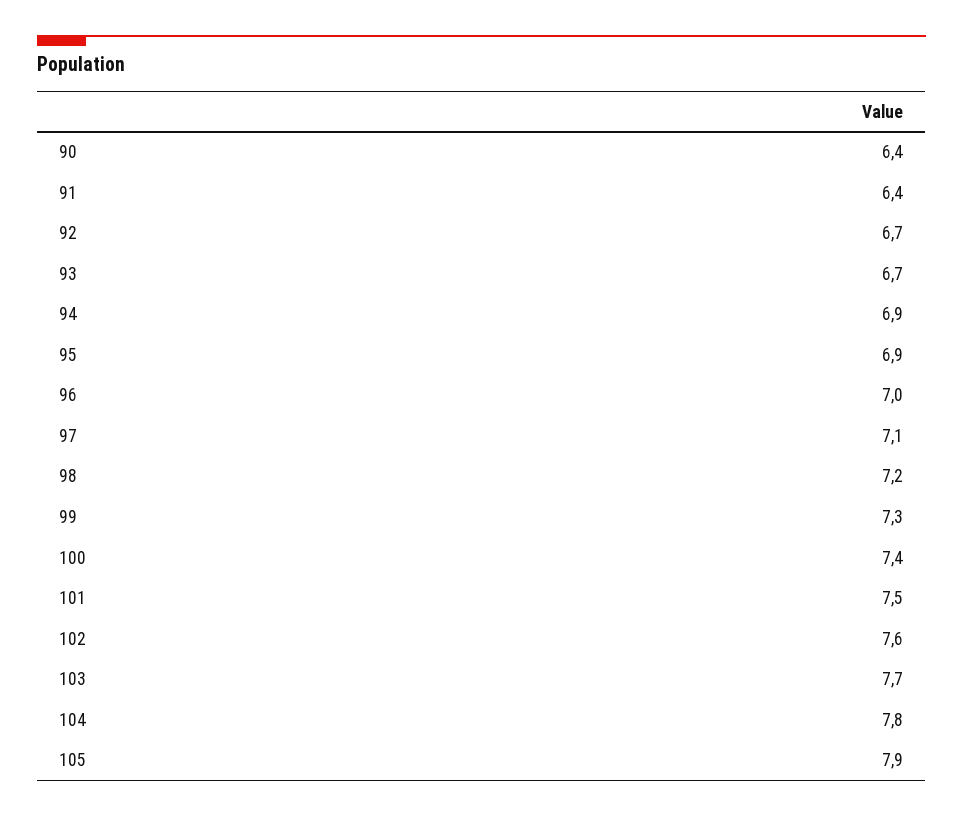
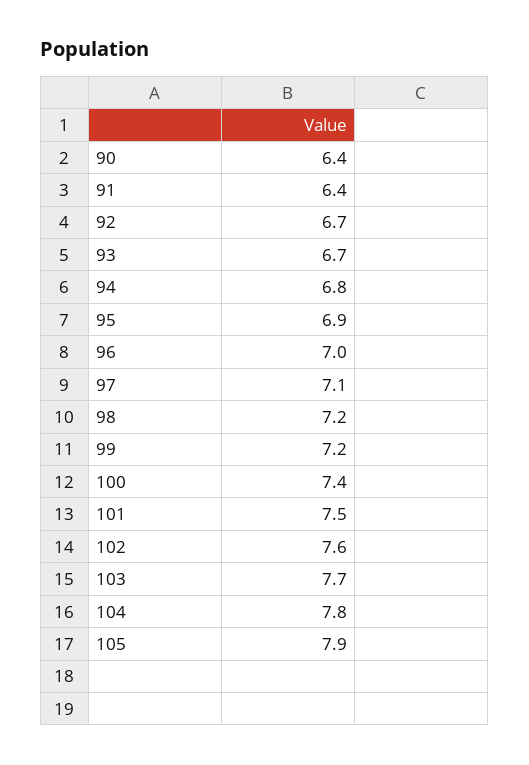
  {
    "90": 6.4,
    "91": 6.4,
    "92": 6.7,
    "93": 6.7,
-   "94": 6.9,
+   "94": 6.8,
    "95": 6.9,
    "96": 7,
    "97": 7.1,
    "98": 7.2,
-   "99": 7.3,
+   "99": 7.2,
    "100": 7.4,
    "101": 7.5,
    "102": 7.6,
    "103": 7.7,
    "104": 7.8,
    "105": 7.9
  }

